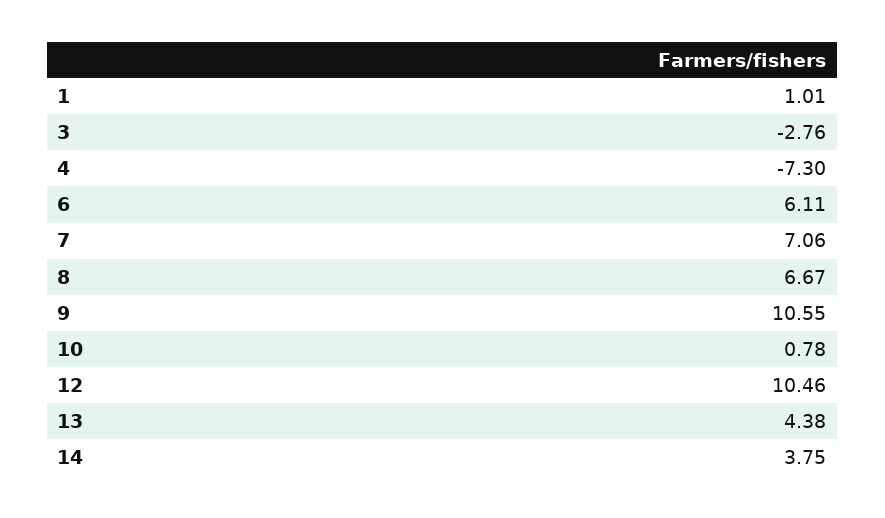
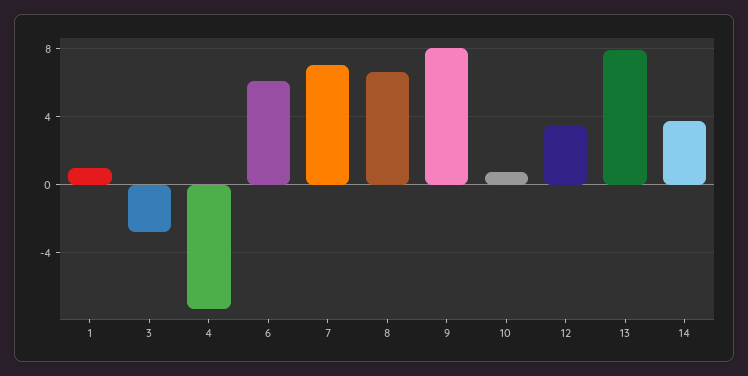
  {
    "1": 1.01,
    "3": -2.76,
    "4": -7.3,
    "6": 6.11,
    "7": 7.06,
    "8": 6.67,
-   "9": 10.55,
+   "9": 8,
    "10": 0.78,
-   "12": 10.46,
+   "12": 3.5,
-   "13": 4.38,
+   "13": 8,
    "14": 3.75
  }

